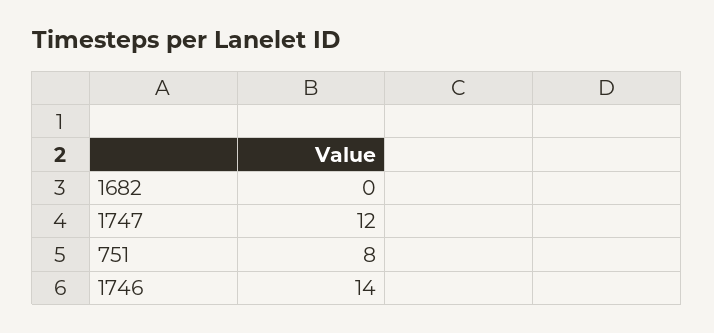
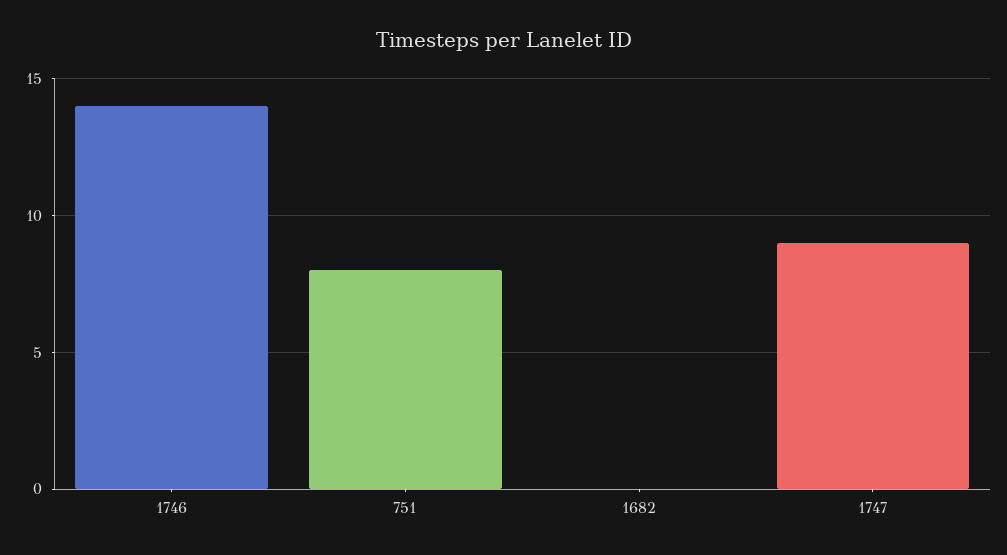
  {
    "1682": 0,
-   "1747": 12,
+   "1747": 9,
    "751": 8,
    "1746": 14
  }

